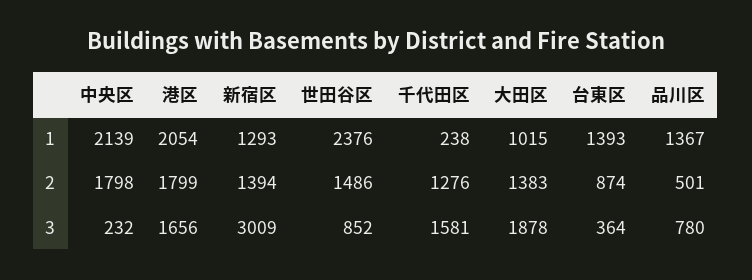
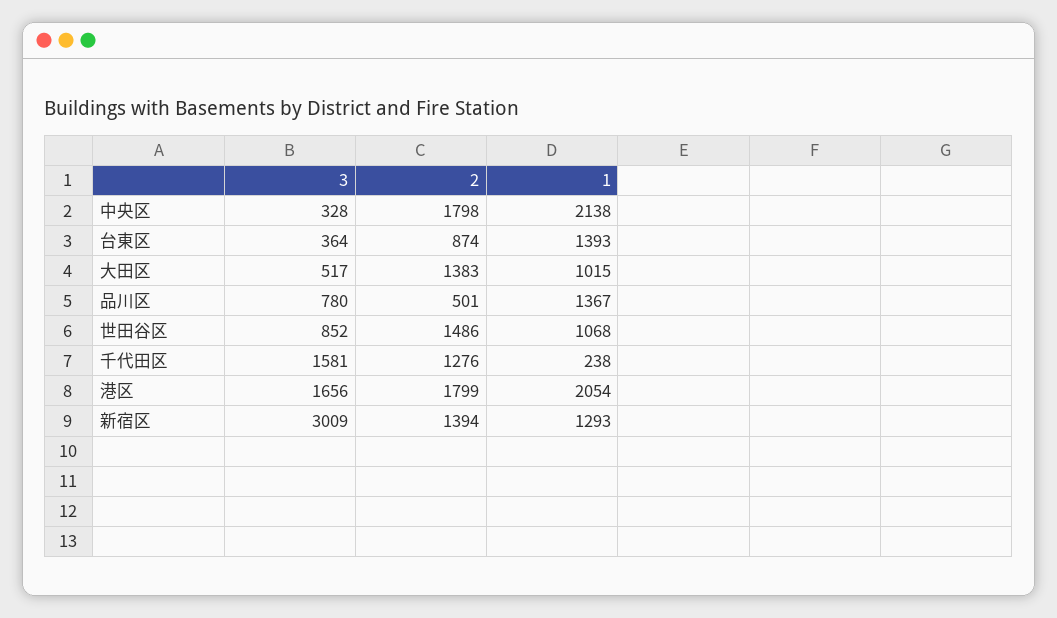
  {
    "中央区": {
-     "1": 2139,
+     "1": 2138,
      "2": 1798,
-     "3": 232
+     "3": 328
    },
    "港区": {
      "1": 2054,
      "2": 1799,
      "3": 1656
    },
    "新宿区": {
      "1": 1293,
      "2": 1394,
      "3": 3009
    },
    "世田谷区": {
-     "1": 2376,
+     "1": 1068,
      "2": 1486,
      "3": 852
    },
    "千代田区": {
      "1": 238,
      "2": 1276,
      "3": 1581
    },
    "大田区": {
      "1": 1015,
      "2": 1383,
-     "3": 1878
+     "3": 517
    },
    "台東区": {
      "1": 1393,
      "2": 874,
      "3": 364
    },
    "品川区": {
      "1": 1367,
      "2": 501,
      "3": 780
    }
  }

